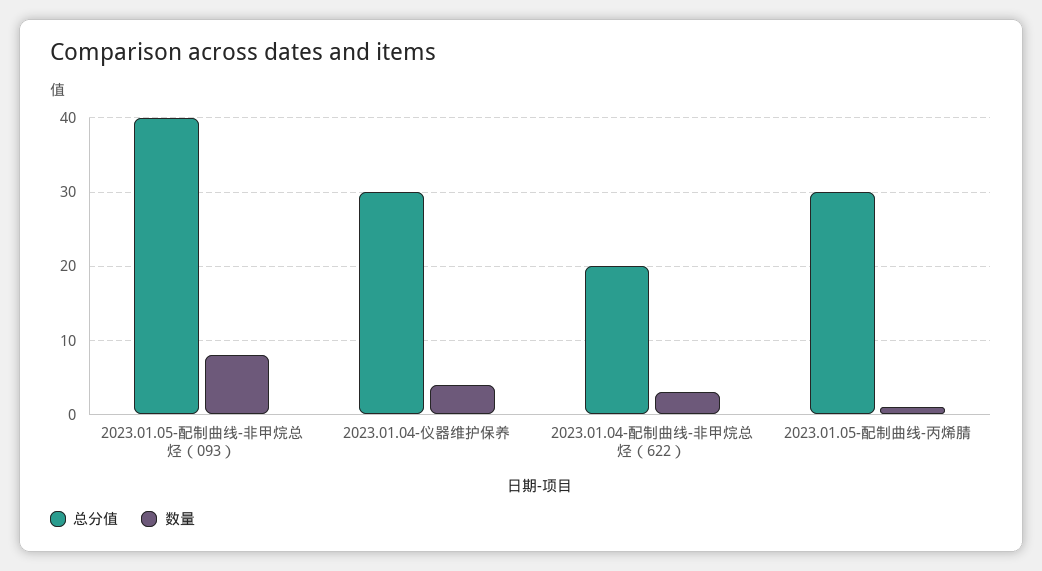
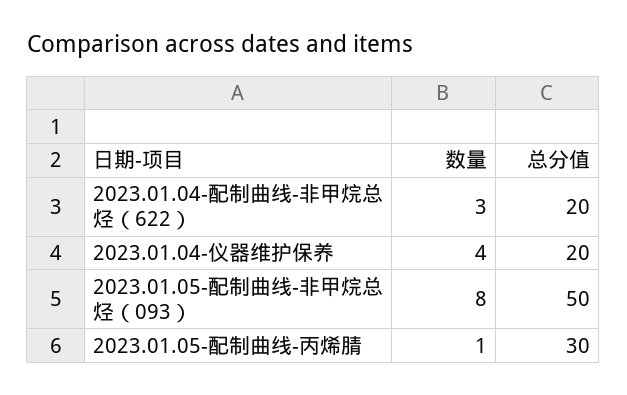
  {
    "总分值": {
-     "2023.01.05-配制曲线-非甲烷总烃（093）": 40,
+     "2023.01.05-配制曲线-非甲烷总烃（093）": 50,
-     "2023.01.04-仪器维护保养": 30,
+     "2023.01.04-仪器维护保养": 20,
      "2023.01.04-配制曲线-非甲烷总烃（622）": 20,
      "2023.01.05-配制曲线-丙烯腈": 30
    },
    "数量": {
      "2023.01.05-配制曲线-非甲烷总烃（093）": 8,
      "2023.01.04-仪器维护保养": 4,
      "2023.01.04-配制曲线-非甲烷总烃（622）": 3,
      "2023.01.05-配制曲线-丙烯腈": 1
    }
  }

